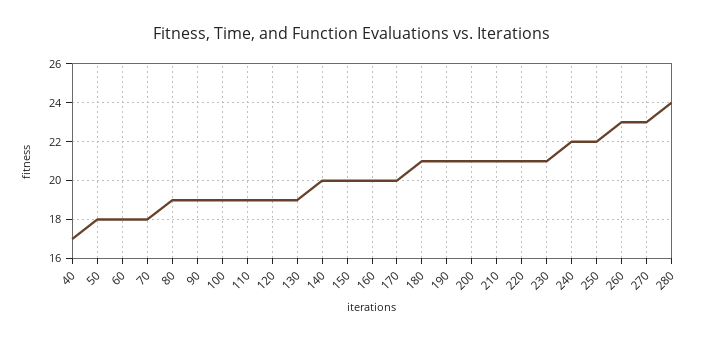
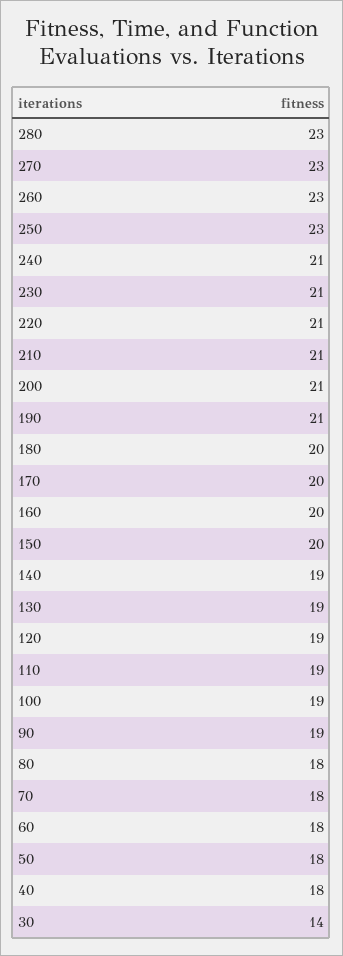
  {
-   "40": 17,
+   "40": 18,
    "50": 18,
    "60": 18,
    "70": 18,
-   "80": 19,
+   "80": 18,
    "90": 19,
    "100": 19,
    "110": 19,
    "120": 19,
    "130": 19,
-   "140": 20,
+   "140": 19,
    "150": 20,
    "160": 20,
    "170": 20,
-   "180": 21,
+   "180": 20,
    "190": 21,
    "200": 21,
    "210": 21,
    "220": 21,
    "230": 21,
-   "240": 22,
+   "240": 21,
-   "250": 22,
+   "250": 23,
    "260": 23,
    "270": 23,
-   "280": 24
+   "280": 23,
+   "30": 14
  }

